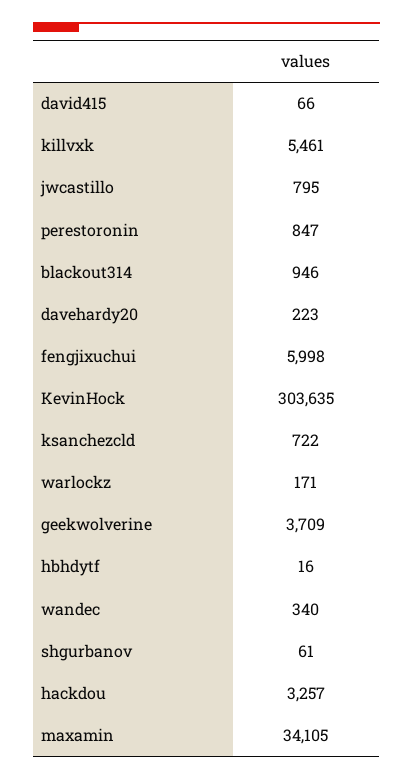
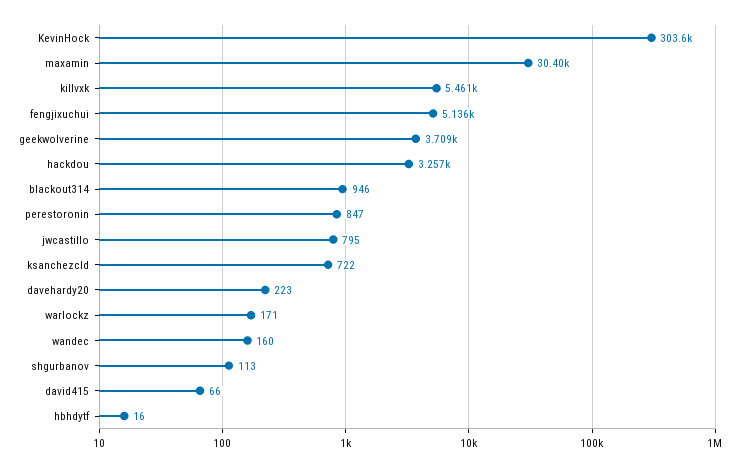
  {
    "david415": 66,
    "killvxk": 5461,
    "jwcastillo": 795,
    "perestoronin": 847,
    "blackout314": 946,
    "davehardy20": 223,
-   "fengjixuchui": 5998,
+   "fengjixuchui": 5136,
    "KevinHock": 303635,
    "ksanchezcld": 722,
    "warlockz": 171,
    "geekwolverine": 3709,
    "hbhdytf": 16,
-   "wandec": 340,
+   "wandec": 160,
-   "shgurbanov": 61,
+   "shgurbanov": 113,
    "hackdou": 3257,
-   "maxamin": 34105
+   "maxamin": 30400
  }

